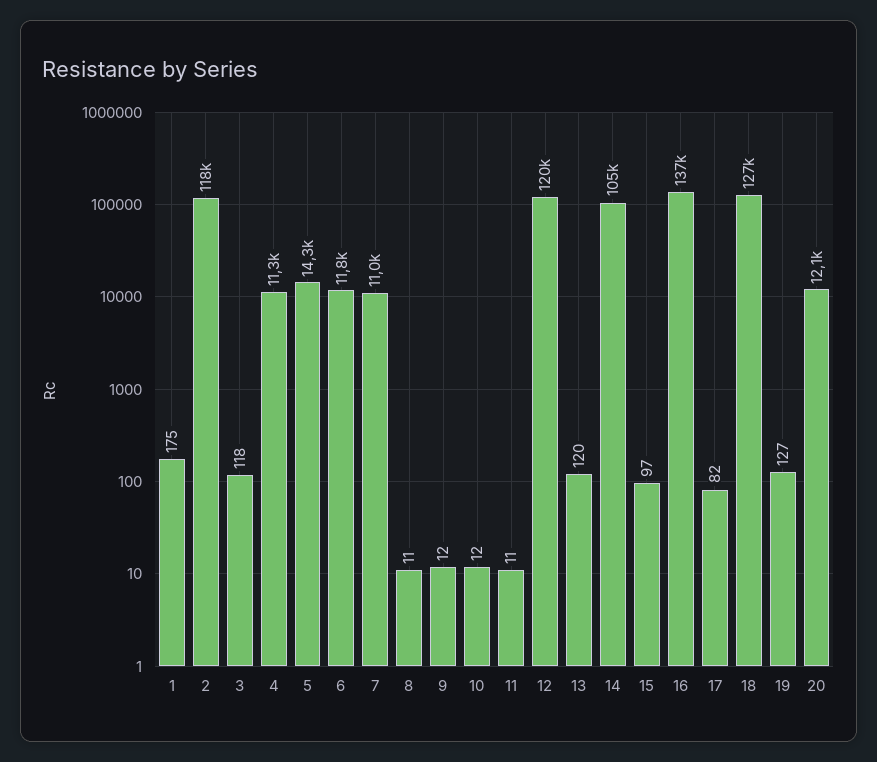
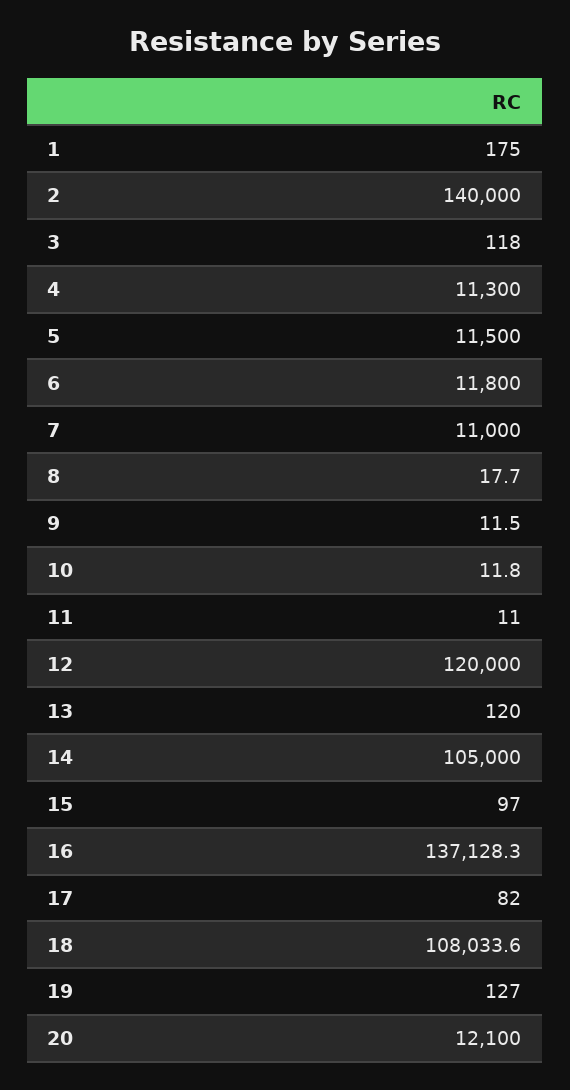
  {
    "1": 175,
-   "2": 118000,
+   "2": 140000,
    "3": 118,
    "4": 11300,
-   "5": 14300,
+   "5": 11500,
    "6": 11800,
    "7": 11000,
-   "8": 11,
+   "8": 17.7,
    "9": 11.5,
    "10": 11.8,
    "11": 11,
    "12": 120000,
    "13": 120,
    "14": 105000,
    "15": 97,
    "16": 137128.3,
    "17": 82,
-   "18": 127000,
+   "18": 108033.6,
    "19": 127,
    "20": 12100
  }

